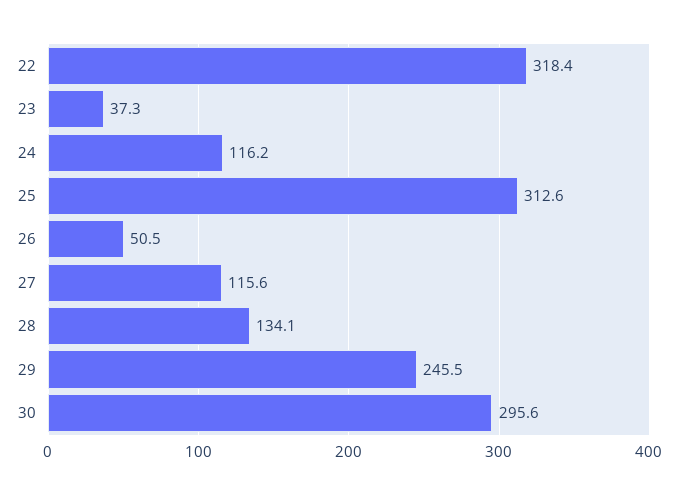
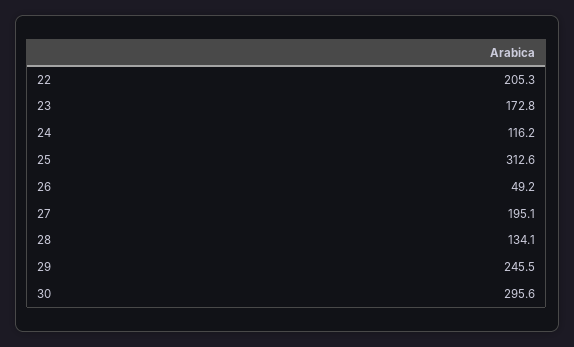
  {
-   "22": 318.4,
+   "22": 205.3,
-   "23": 37.3,
+   "23": 172.8,
    "24": 116.2,
    "25": 312.6,
-   "26": 50.5,
+   "26": 49.2,
-   "27": 115.6,
+   "27": 195.1,
    "28": 134.1,
    "29": 245.5,
    "30": 295.6
  }

